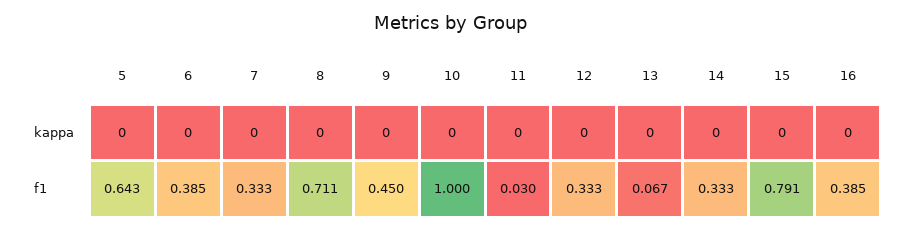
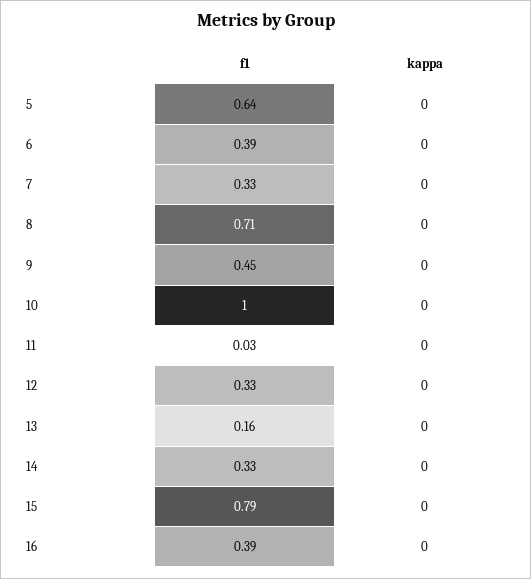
  {
    "5": {
      "kappa": 0,
      "f1": 0.643
    },
    "6": {
      "kappa": 0,
      "f1": 0.385
    },
    "7": {
      "kappa": 0,
      "f1": 0.333
    },
    "8": {
      "kappa": 0,
      "f1": 0.711
    },
    "9": {
      "kappa": 0,
      "f1": 0.45
    },
    "10": {
      "kappa": 0,
      "f1": 1
    },
    "11": {
      "kappa": 0,
      "f1": 0.03
    },
    "12": {
      "kappa": 0,
      "f1": 0.333
    },
    "13": {
      "kappa": 0,
-     "f1": 0.067
+     "f1": 0.16
    },
    "14": {
      "kappa": 0,
      "f1": 0.333
    },
    "15": {
      "kappa": 0,
      "f1": 0.791
    },
    "16": {
      "kappa": 0,
      "f1": 0.385
    }
  }

